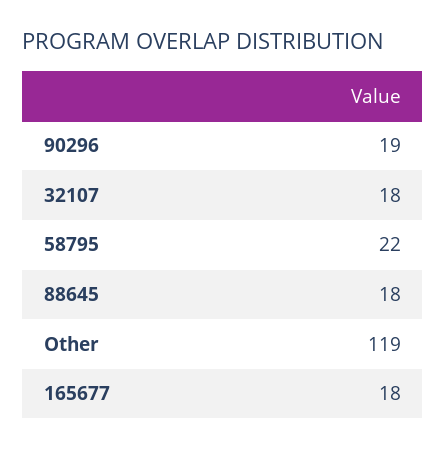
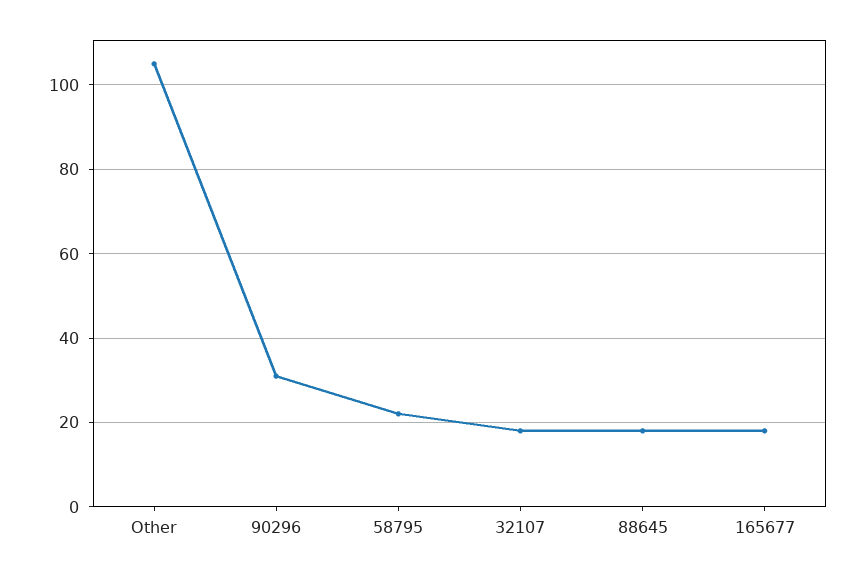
  {
-   "90296": 19,
+   "90296": 30,
    "32107": 18,
    "58795": 22,
    "88645": 18,
-   "Other": 119,
+   "Other": 105,
    "165677": 18
  }

